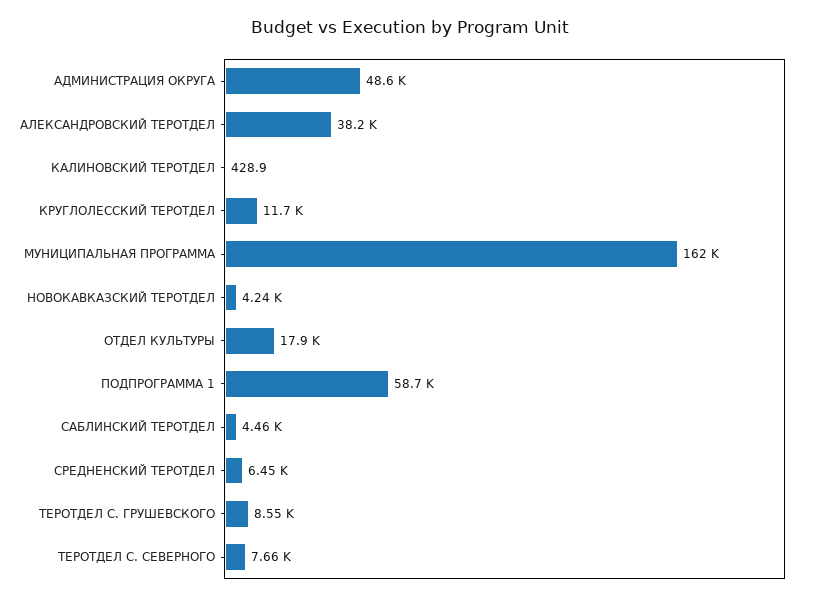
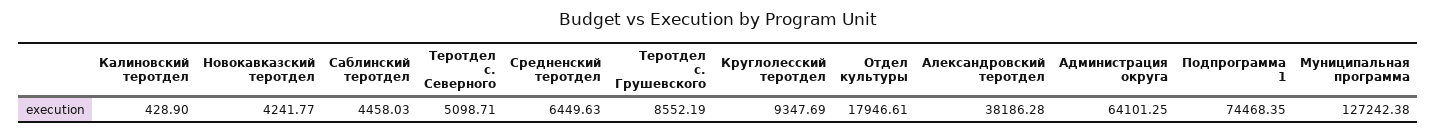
  {
-   "АДМИНИСТРАЦИЯ ОКРУГА": 48600,
+   "АДМИНИСТРАЦИЯ ОКРУГА": 64101.25,
    "АЛЕКСАНДРОВСКИЙ ТЕРОТДЕЛ": 38186.28,
    "КАЛИНОВСКИЙ ТЕРОТДЕЛ": 428.9,
-   "КРУГЛОЛЕССКИЙ ТЕРОТДЕЛ": 11700,
+   "КРУГЛОЛЕССКИЙ ТЕРОТДЕЛ": 9347.69,
-   "МУНИЦИПАЛЬНАЯ ПРОГРАММА": 162000,
+   "МУНИЦИПАЛЬНАЯ ПРОГРАММА": 127242.38,
    "НОВОКАВКАЗСКИЙ ТЕРОТДЕЛ": 4241.77,
    "ОТДЕЛ КУЛЬТУРЫ": 17946.61,
-   "ПОДПРОГРАММА 1": 58700,
+   "ПОДПРОГРАММА 1": 74468.35,
    "САБЛИНСКИЙ ТЕРОТДЕЛ": 4458.03,
    "СРЕДНЕНСКИЙ ТЕРОТДЕЛ": 6449.63,
    "ТЕРОТДЕЛ С. ГРУШЕВСКОГО": 8552.19,
-   "ТЕРОТДЕЛ С. СЕВЕРНОГО": 7660
+   "ТЕРОТДЕЛ С. СЕВЕРНОГО": 5098.71
  }

